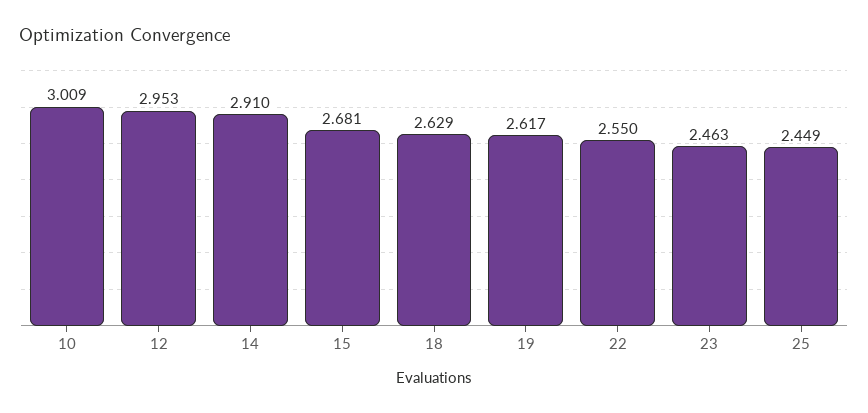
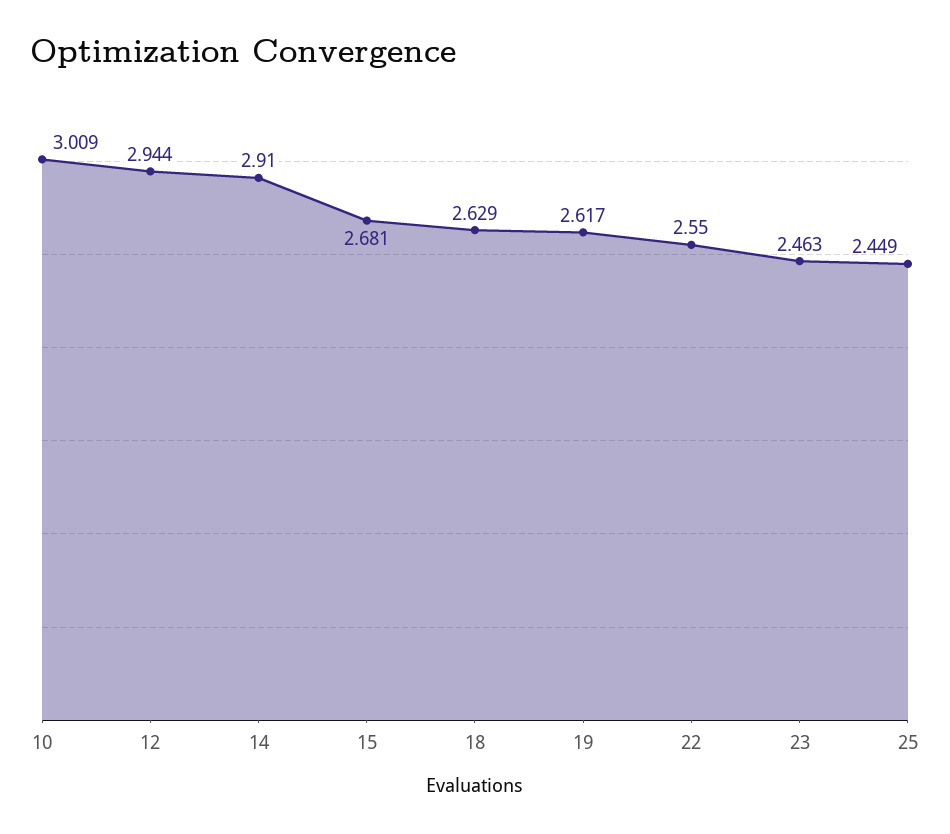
  {
    "10": 3.009,
-   "12": 2.953,
+   "12": 2.944,
    "14": 2.91,
    "15": 2.681,
    "18": 2.629,
    "19": 2.617,
    "22": 2.55,
    "23": 2.463,
    "25": 2.449
  }

